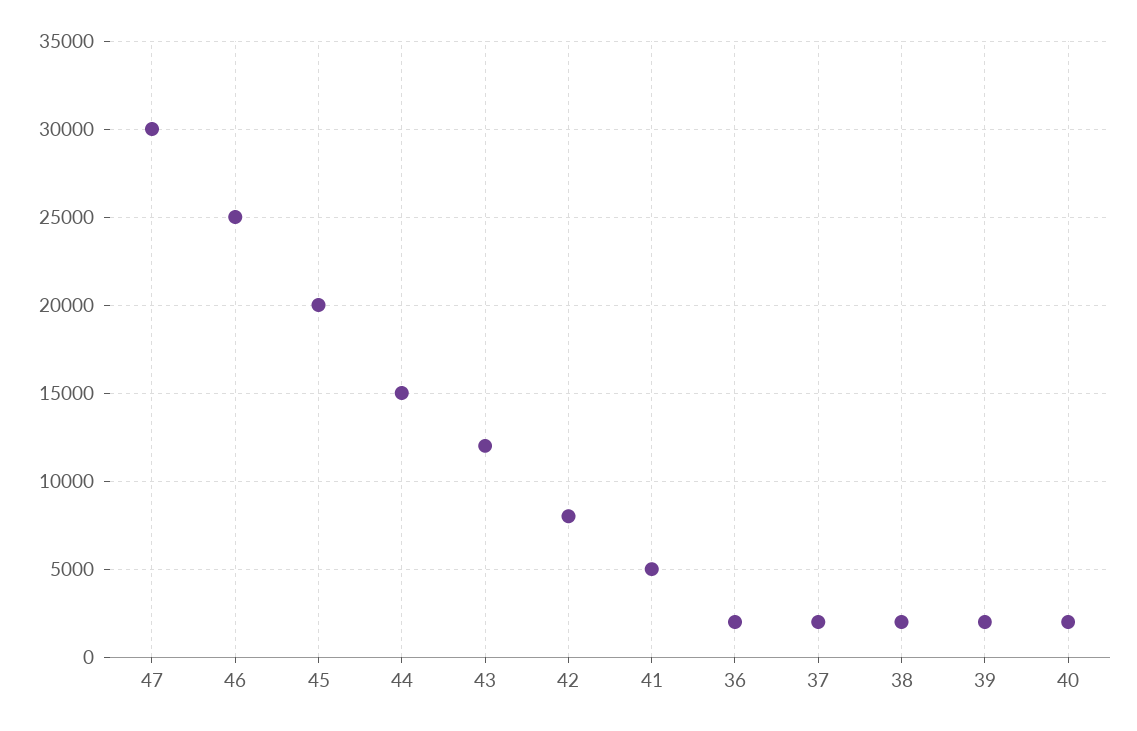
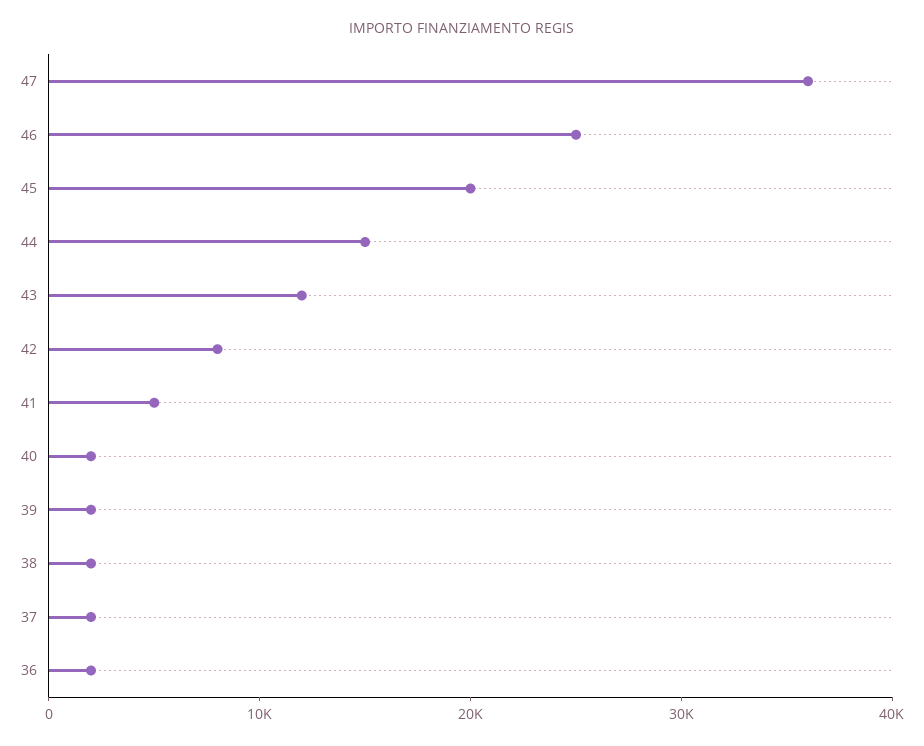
  {
-   "47": 30000,
+   "47": 36000,
    "46": 25000,
    "45": 20000,
    "44": 15000,
    "43": 12000,
    "42": 8000,
    "41": 5000,
    "36": 2000,
    "37": 2000,
    "38": 2000,
    "39": 2000,
    "40": 2000
  }

